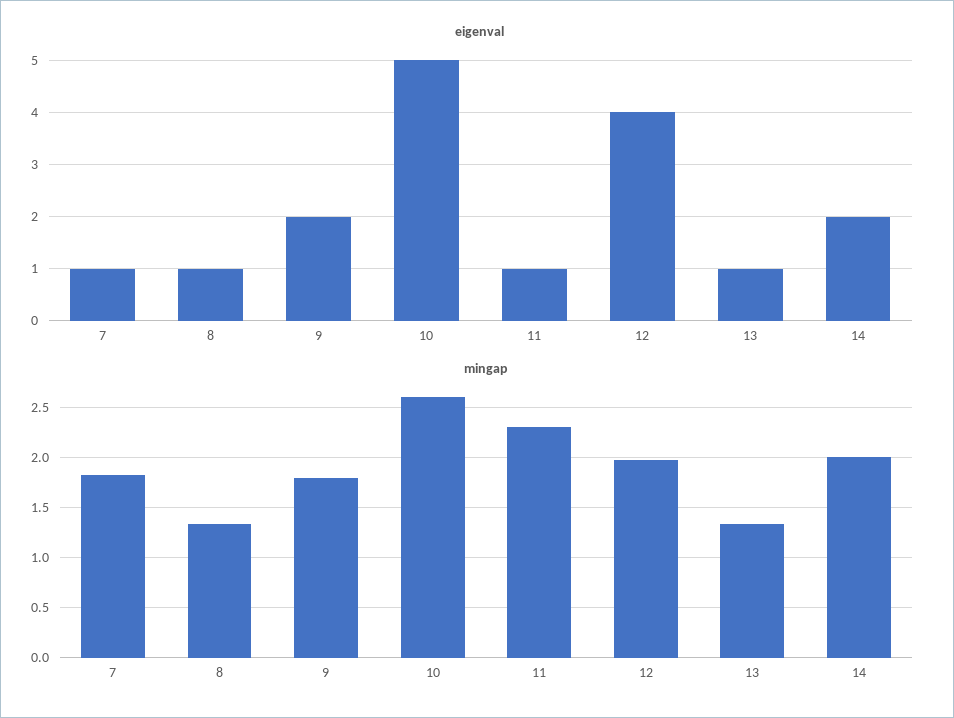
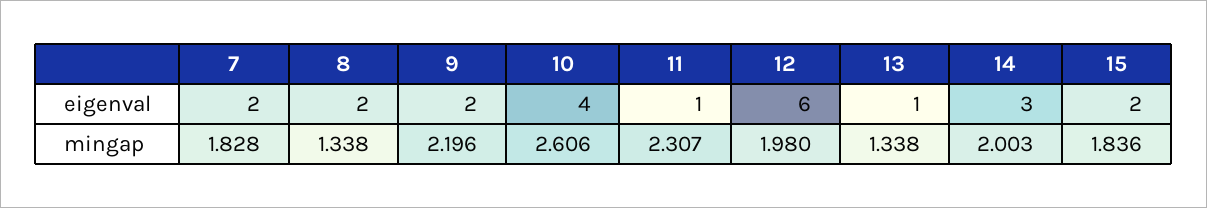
  {
    "eigenval": {
-     "7": 1,
+     "7": 2,
-     "8": 1,
+     "8": 2,
      "9": 2,
-     "10": 5,
+     "10": 4,
      "11": 1,
-     "12": 4,
+     "12": 6,
      "13": 1,
-     "14": 2
+     "14": 3,
+     "15": 2
    },
    "mingap": {
      "7": 1.828,
      "8": 1.338,
-     "9": 1.8,
+     "9": 2.196,
      "10": 2.606,
      "11": 2.307,
      "12": 1.98,
      "13": 1.338,
-     "14": 2.003
+     "14": 2.003,
+     "15": 1.836
    }
  }

